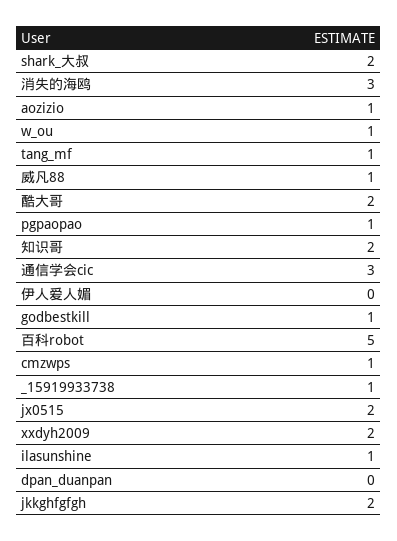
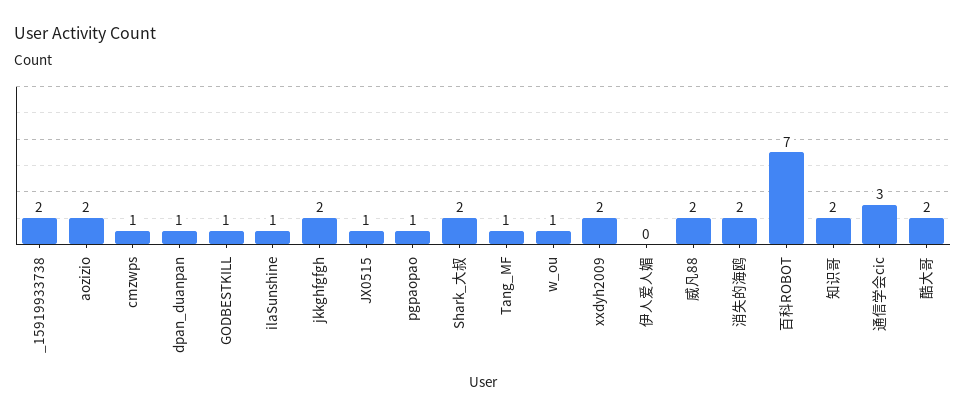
  {
    "shark_大叔": 2,
-   "消失的海鸥": 3,
+   "消失的海鸥": 2,
-   "aozizio": 1,
+   "aozizio": 2,
    "w_ou": 1,
    "tang_mf": 1,
-   "威凡88": 1,
+   "威凡88": 2,
    "酷大哥": 2,
    "pgpaopao": 1,
    "知识哥": 2,
    "通信学会cic": 3,
    "伊人爱人媚": 0,
    "godbestkill": 1,
-   "百科robot": 5,
+   "百科robot": 7,
    "cmzwps": 1,
-   "_15919933738": 1,
+   "_15919933738": 2,
-   "jx0515": 2,
+   "jx0515": 1,
    "xxdyh2009": 2,
    "ilasunshine": 1,
-   "dpan_duanpan": 0,
+   "dpan_duanpan": 1,
    "jkkghfgfgh": 2
  }

